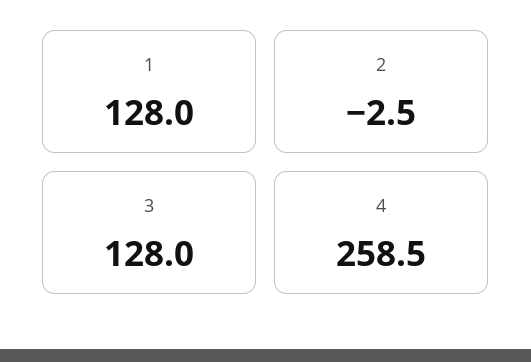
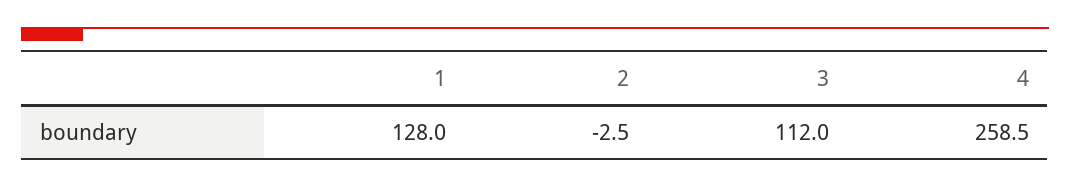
  {
    "1": 128,
    "2": -2.5,
-   "3": 128,
+   "3": 112,
    "4": 258.5
  }

